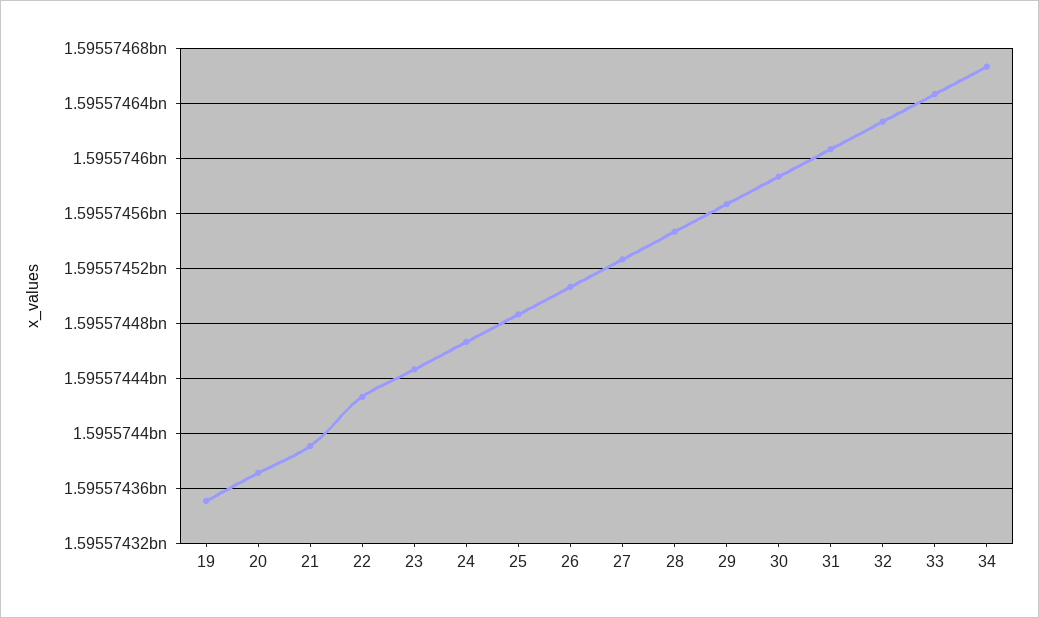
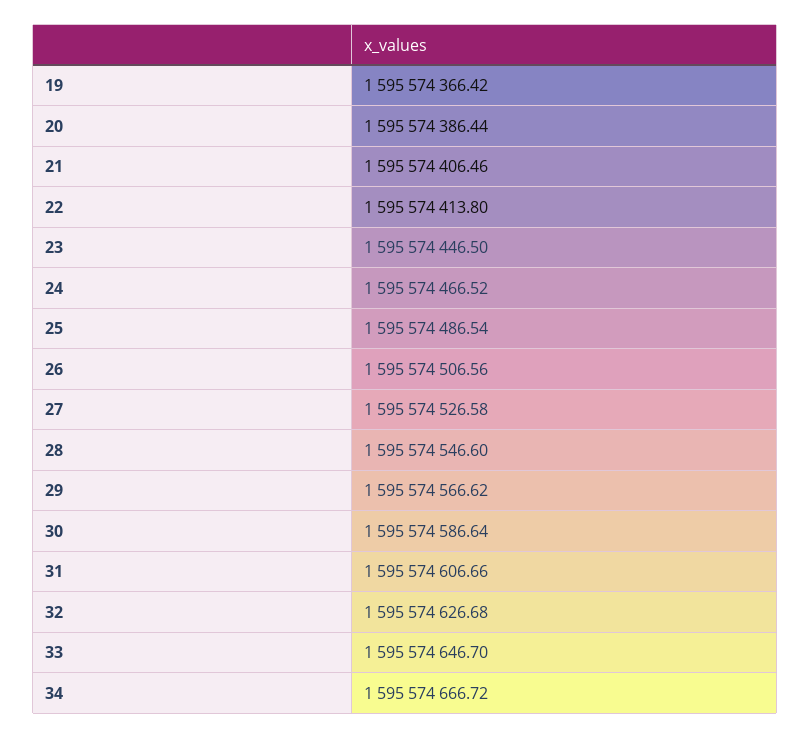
  {
-   "19": 1595574350,
+   "19": 1595574366.42,
-   "20": 1595574370,
+   "20": 1595574386.44,
-   "21": 1595574390,
+   "21": 1595574406.46,
-   "22": 1595574425,
+   "22": 1595574413.8,
    "23": 1595574446.5,
    "24": 1595574466.52,
    "25": 1595574486.54,
    "26": 1595574506.56,
    "27": 1595574526.58,
    "28": 1595574546.6,
    "29": 1595574566.62,
    "30": 1595574586.64,
    "31": 1595574606.66,
    "32": 1595574626.68,
    "33": 1595574646.7,
    "34": 1595574666.72
  }

